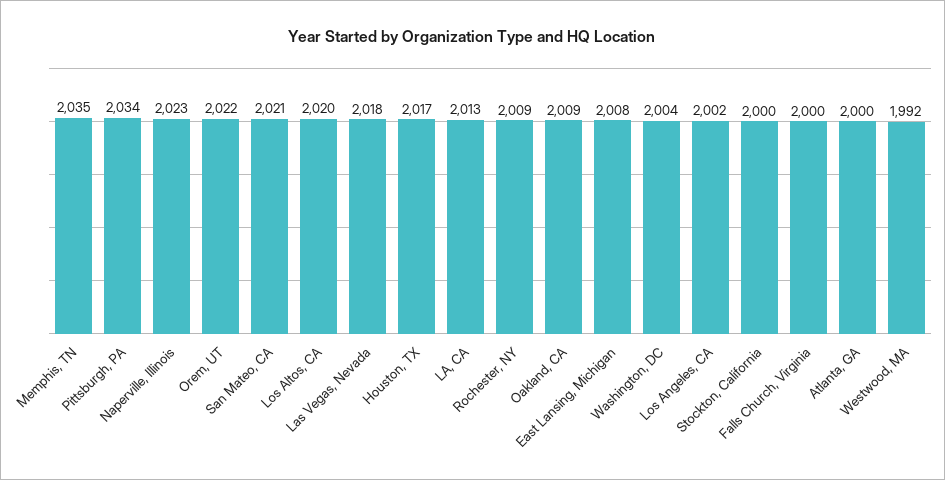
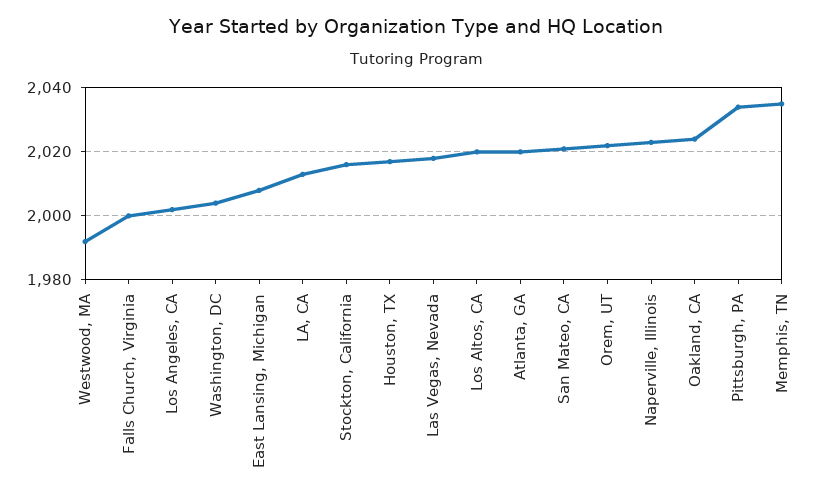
  {
    "Memphis, TN": 2035,
    "Pittsburgh, PA": 2034,
    "Naperville, Illinois": 2023,
    "Orem, UT": 2022,
    "San Mateo, CA": 2021,
    "Los Altos, CA": 2020,
    "Las Vegas, Nevada": 2018,
    "Houston, TX": 2017,
    "LA, CA": 2013,
-   "Rochester, NY": 2009,
-   "Oakland, CA": 2009,
+   "Oakland, CA": 2025,
    "East Lansing, Michigan": 2008,
    "Washington, DC": 2004,
    "Los Angeles, CA": 2002,
-   "Stockton, California": 2000,
+   "Stockton, California": 2015,
    "Falls Church, Virginia": 2000,
-   "Atlanta, GA": 2000,
+   "Atlanta, GA": 2020,
    "Westwood, MA": 1992
  }

